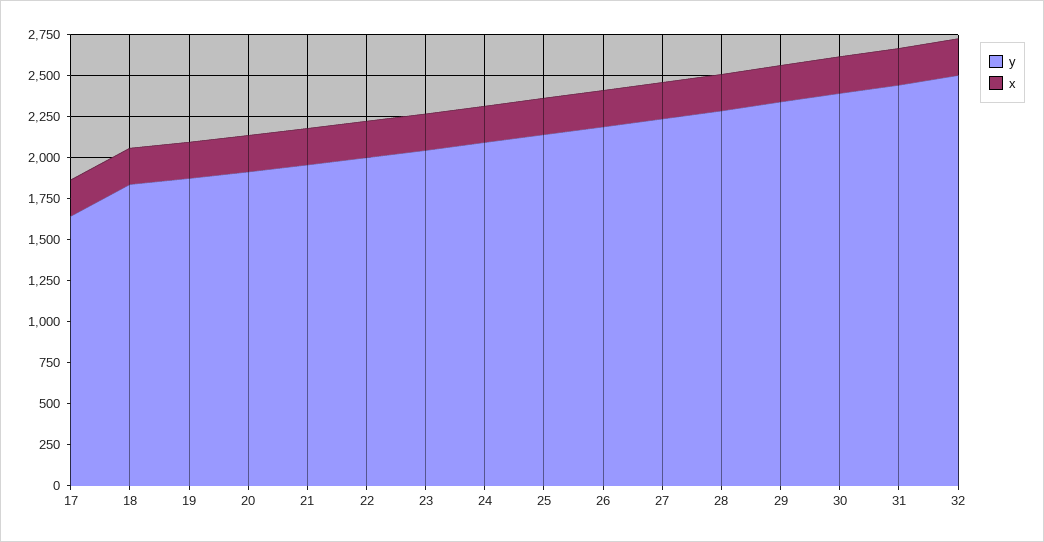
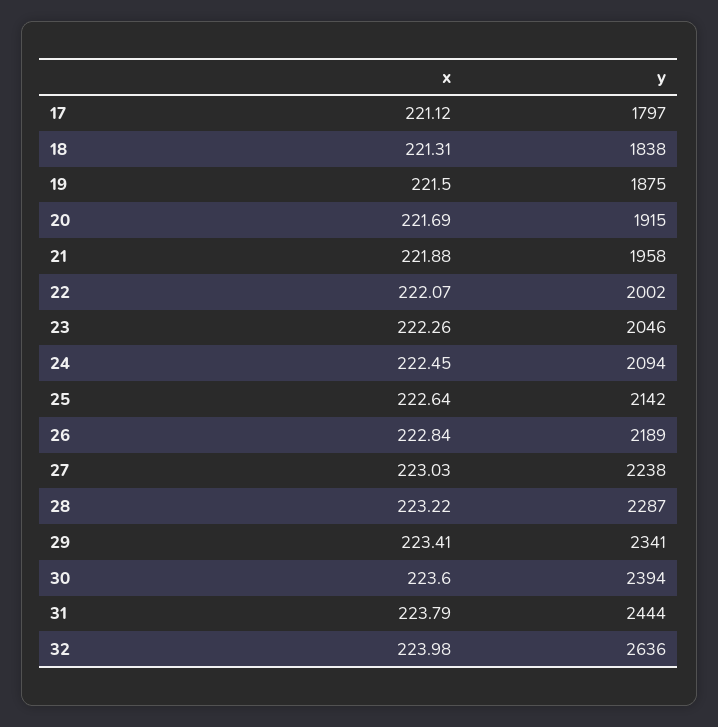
  {
    "y": {
-     "17": 1650,
+     "17": 1797,
      "18": 1838,
      "19": 1875,
      "20": 1915,
      "21": 1958,
      "22": 2002,
      "23": 2046,
      "24": 2094,
      "25": 2142,
      "26": 2189,
      "27": 2238,
      "28": 2287,
      "29": 2341,
      "30": 2394,
      "31": 2444,
-     "32": 2500
+     "32": 2636
    },
    "x": {
      "17": 221.12,
      "18": 221.31,
      "19": 221.5,
      "20": 221.69,
      "21": 221.88,
      "22": 222.07,
      "23": 222.26,
      "24": 222.45,
      "25": 222.64,
      "26": 222.84,
      "27": 223.03,
      "28": 223.22,
      "29": 223.41,
      "30": 223.6,
      "31": 223.79,
      "32": 223.98
    }
  }

